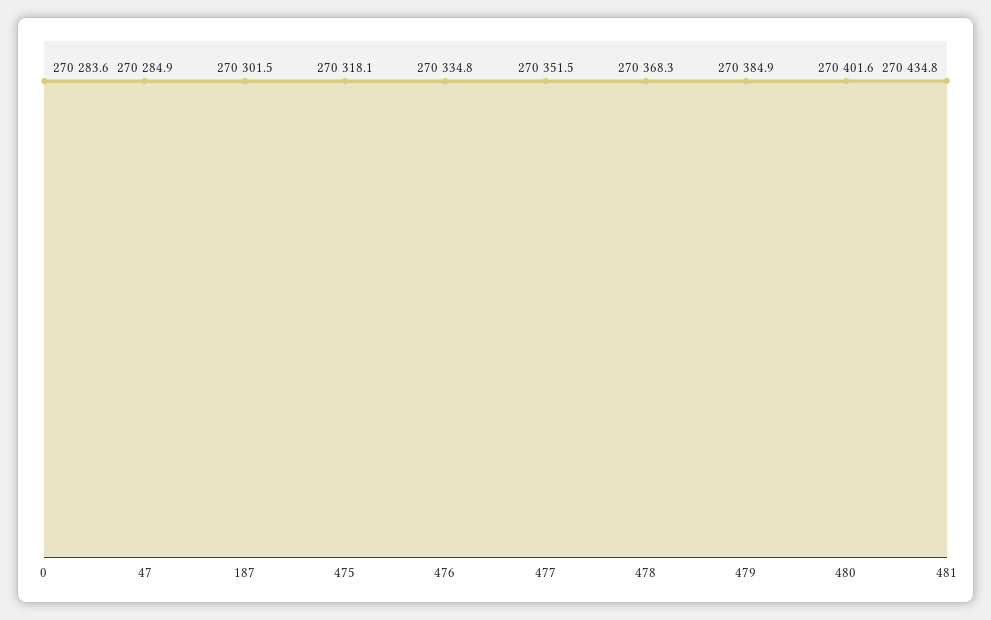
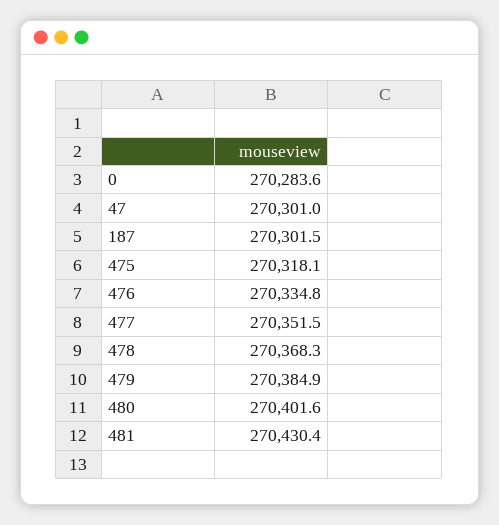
  {
    "0": 270283.6,
-   "47": 270284.9,
+   "47": 270301,
    "187": 270301.5,
    "475": 270318.1,
    "476": 270334.8,
    "477": 270351.5,
    "478": 270368.3,
    "479": 270384.9,
    "480": 270401.6,
-   "481": 270434.8
+   "481": 270430.4
  }

